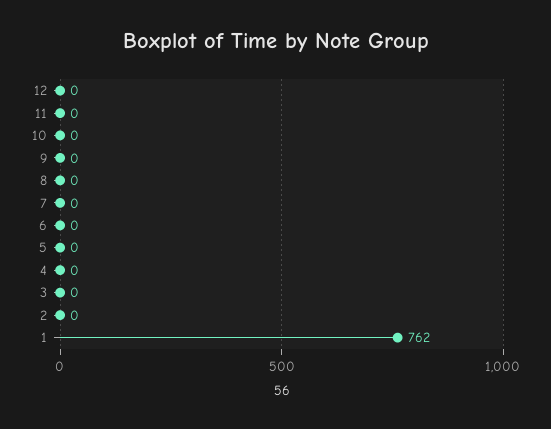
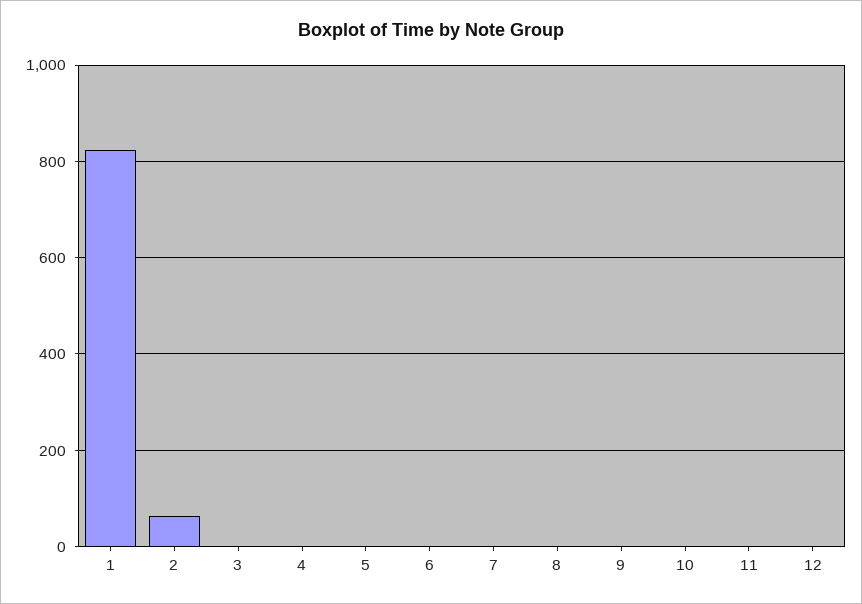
  {
    "12": 0,
    "11": 0,
    "10": 0,
    "9": 0,
    "8": 0,
    "7": 0,
    "6": 0,
    "5": 0,
    "4": 0,
    "3": 0,
-   "2": 0,
+   "2": 60,
-   "1": 762
+   "1": 820
  }

